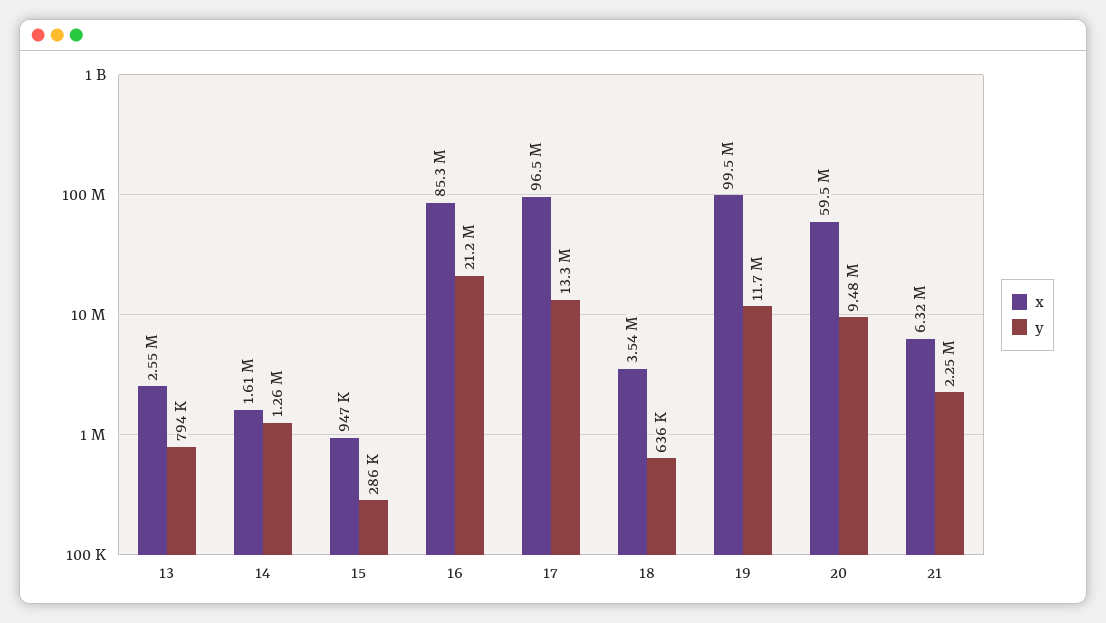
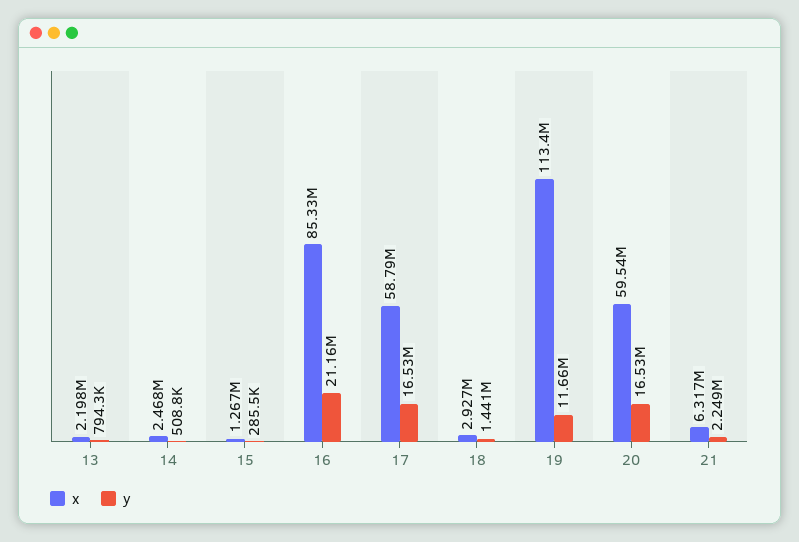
  {
    "x": {
-     "13": 2550000,
+     "13": 2198000,
-     "14": 1610000,
+     "14": 2468000,
-     "15": 947000,
+     "15": 1267000,
      "16": 85330000,
-     "17": 96500000,
+     "17": 58790000,
-     "18": 3540000,
+     "18": 2927000,
-     "19": 99500000,
+     "19": 113400000,
      "20": 59540000,
      "21": 6317000
    },
    "y": {
      "13": 794300,
-     "14": 1260000,
+     "14": 508800,
      "15": 285500,
      "16": 21160000,
-     "17": 13300000,
+     "17": 16530000,
-     "18": 636000,
+     "18": 1441000,
      "19": 11660000,
-     "20": 9480000,
+     "20": 16530000,
      "21": 2249000
    }
  }

